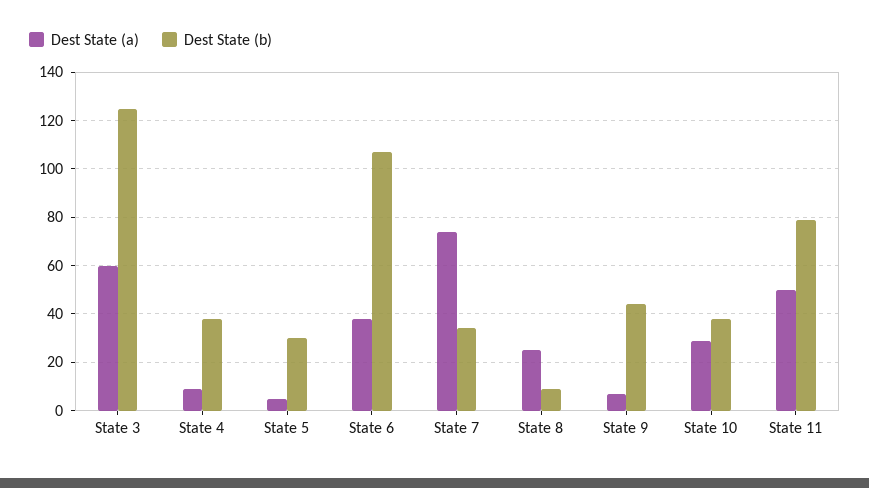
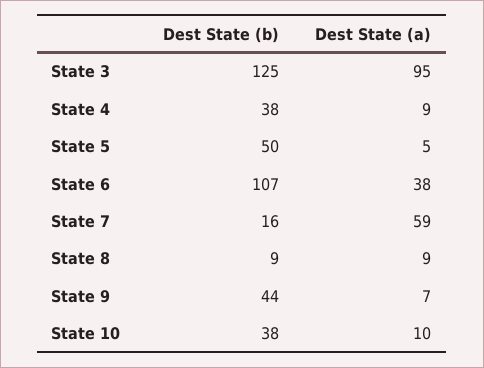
  {
    "Dest State (a)": {
-     "State 3": 60,
+     "State 3": 95,
      "State 4": 9,
      "State 5": 5,
      "State 6": 38,
-     "State 7": 75,
+     "State 7": 59,
-     "State 8": 25,
+     "State 8": 9,
      "State 9": 7,
-     "State 10": 30,
+     "State 10": 10
-     "State 11": 50
    },
    "Dest State (b)": {
      "State 3": 125,
      "State 4": 38,
-     "State 5": 30,
+     "State 5": 50,
      "State 6": 107,
-     "State 7": 35,
+     "State 7": 16,
      "State 8": 9,
      "State 9": 44,
-     "State 10": 38,
+     "State 10": 38
-     "State 11": 80
    }
  }

